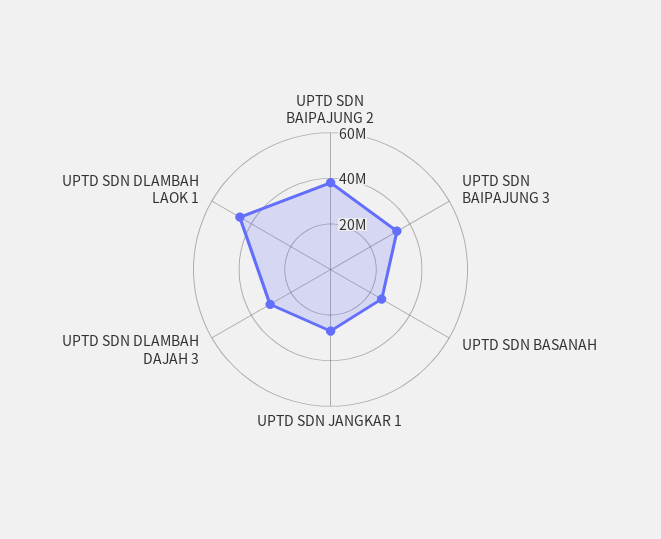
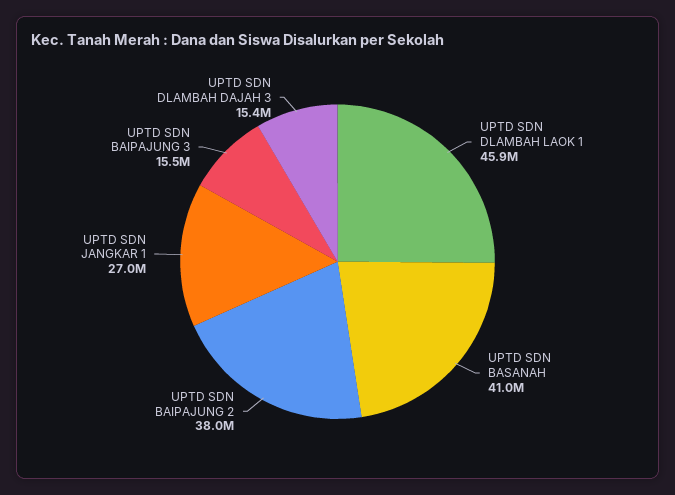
  {
    "UPTD SDN BAIPAJUNG 2": 38000000,
-   "UPTD SDN BAIPAJUNG 3": 35000000,
+   "UPTD SDN BAIPAJUNG 3": 15500000,
-   "UPTD SDN BASANAH": 25000000,
+   "UPTD SDN BASANAH": 41000000,
    "UPTD SDN JANGKAR 1": 27000000,
-   "UPTD SDN DLAMBAH DAJAH 3": 30000000,
+   "UPTD SDN DLAMBAH DAJAH 3": 15400000,
    "UPTD SDN DLAMBAH LAOK 1": 45900000
  }

